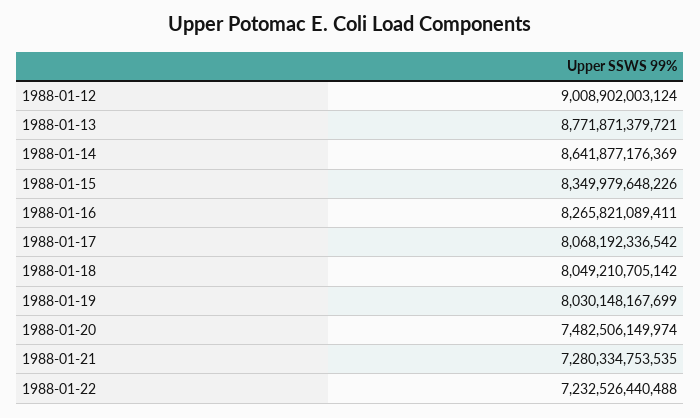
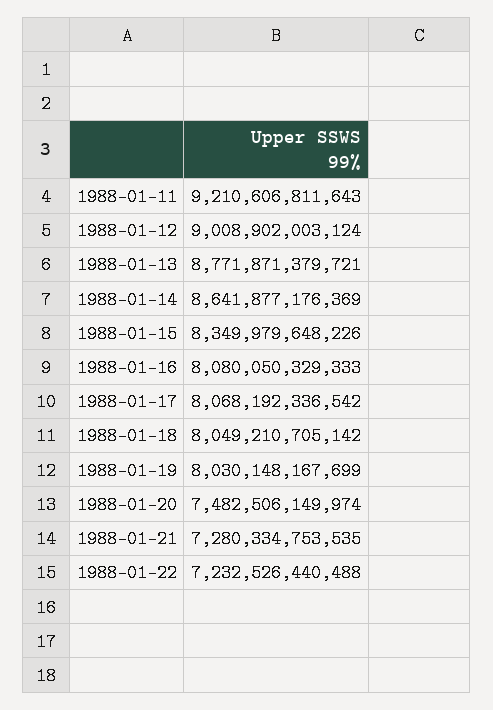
  {
    "1988-01-12": 9008902003124,
    "1988-01-13": 8771871379721,
    "1988-01-14": 8641877176369,
    "1988-01-15": 8349979648226,
-   "1988-01-16": 8265821089411,
+   "1988-01-16": 8080050329333,
    "1988-01-17": 8068192336542,
    "1988-01-18": 8049210705142,
    "1988-01-19": 8030148167699,
    "1988-01-20": 7482506149974,
    "1988-01-21": 7280334753535,
-   "1988-01-22": 7232526440488
+   "1988-01-22": 7232526440488,
+   "1988-01-11": 9210606811643
  }

